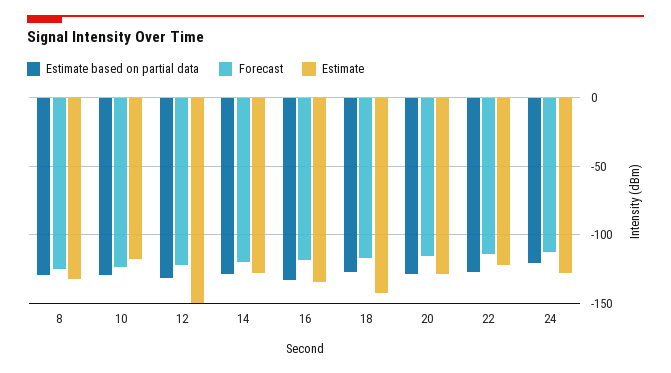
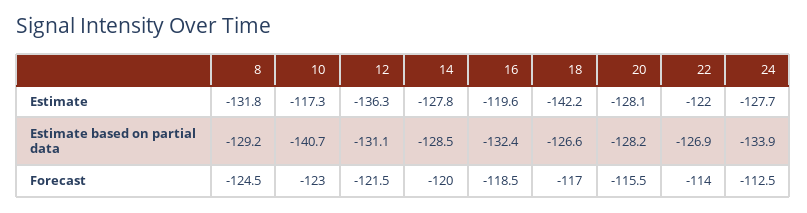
  {
    "Estimate based on partial data": {
      "8": -129.2,
-     "10": -130,
+     "10": -140.7,
      "12": -131.1,
      "14": -128.5,
      "16": -132.4,
      "18": -126.6,
      "20": -128.2,
      "22": -126.9,
-     "24": -120
+     "24": -133.9
    },
    "Forecast": {
      "8": -124.5,
      "10": -123,
      "12": -121.5,
      "14": -120,
      "16": -118.5,
      "18": -117,
      "20": -115.5,
      "22": -114,
      "24": -112.5
    },
    "Estimate": {
      "8": -131.8,
      "10": -117.3,
-     "12": -150,
+     "12": -136.3,
      "14": -127.8,
-     "16": -135,
+     "16": -119.6,
      "18": -142.2,
      "20": -128.1,
      "22": -122,
      "24": -127.7
    }
  }

